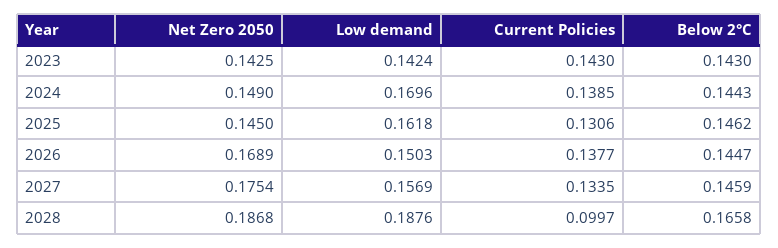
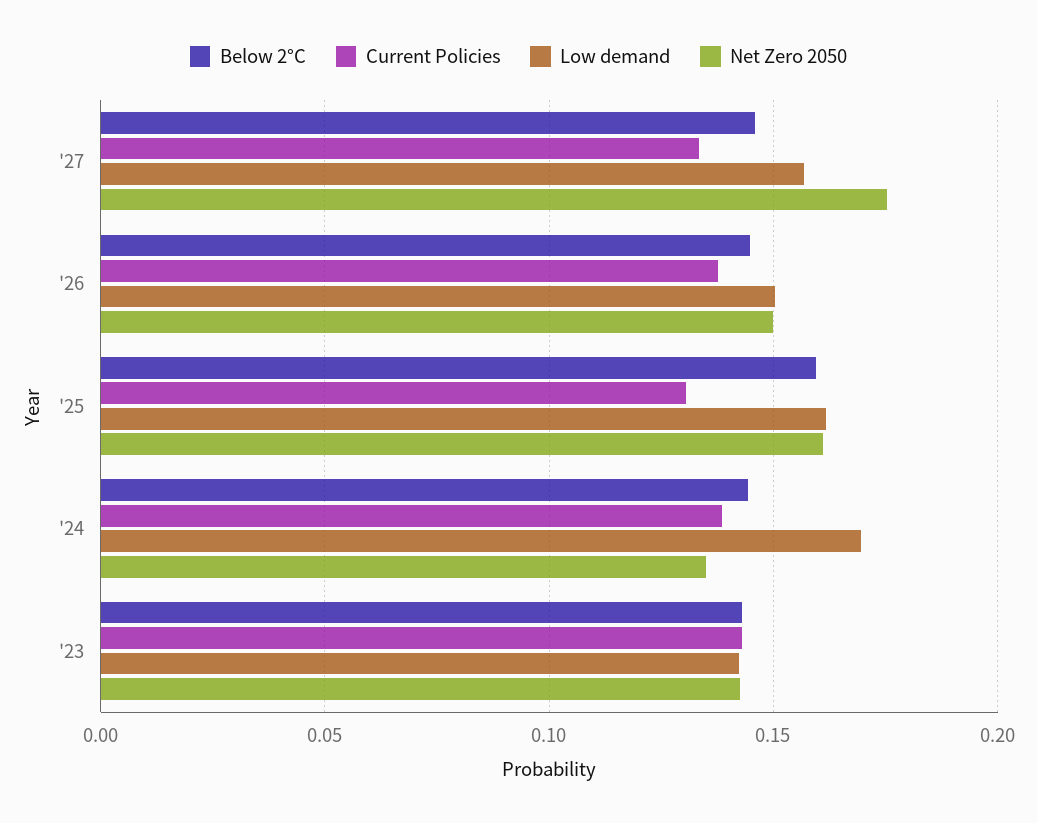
  {
    "Net Zero 2050": {
      "2023": 0.1425,
-     "2024": 0.149,
+     "2024": 0.135,
-     "2025": 0.145,
+     "2025": 0.16,
-     "2026": 0.1689,
+     "2026": 0.15,
-     "2027": 0.1754,
+     "2027": 0.1754
-     "2028": 0.1868
    },
    "Low demand": {
      "2023": 0.1424,
      "2024": 0.1696,
      "2025": 0.1618,
      "2026": 0.1503,
-     "2027": 0.1569,
+     "2027": 0.1569
-     "2028": 0.1876
    },
    "Current Policies": {
      "2023": 0.143,
      "2024": 0.1385,
      "2025": 0.1306,
      "2026": 0.1377,
-     "2027": 0.1335,
+     "2027": 0.1335
-     "2028": 0.0997
    },
    "Below 2°C": {
      "2023": 0.143,
      "2024": 0.1443,
-     "2025": 0.1462,
+     "2025": 0.16,
      "2026": 0.1447,
-     "2027": 0.1459,
+     "2027": 0.1459
-     "2028": 0.1658
    }
  }

